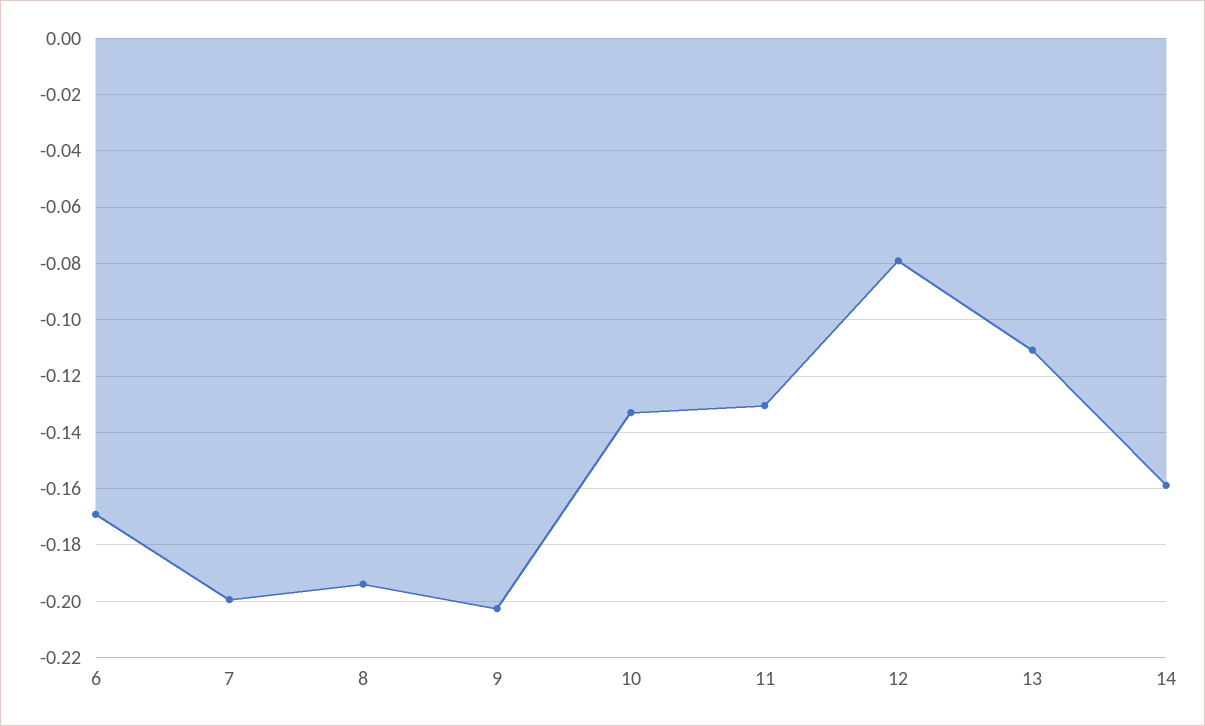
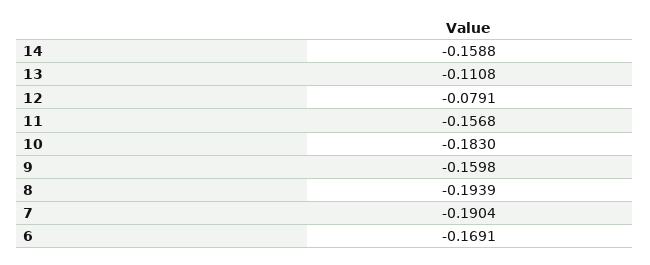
  {
    "6": -0.1691,
-   "7": -0.2,
+   "7": -0.1904,
    "8": -0.1939,
-   "9": -0.2025,
+   "9": -0.1598,
-   "10": -0.1325,
+   "10": -0.183,
-   "11": -0.13,
+   "11": -0.1568,
    "12": -0.0791,
    "13": -0.1108,
    "14": -0.1588
  }

